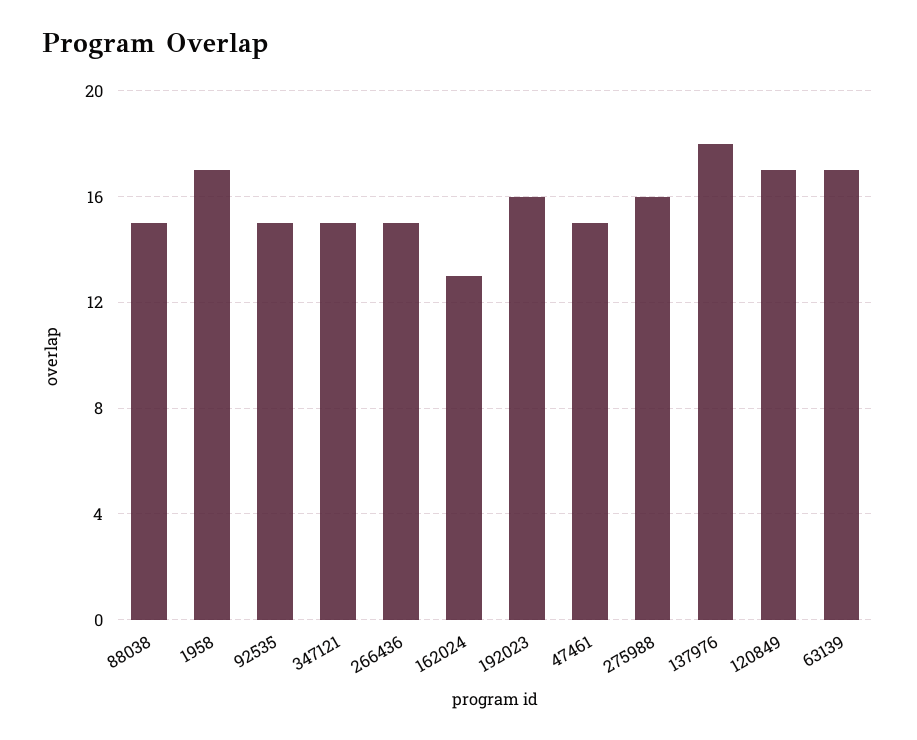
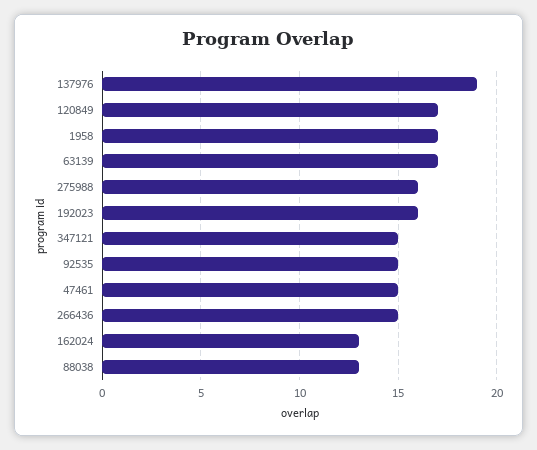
  {
-   "88038": 15,
+   "88038": 13,
    "1958": 17,
    "92535": 15,
    "347121": 15,
    "266436": 15,
    "162024": 13,
    "192023": 16,
    "47461": 15,
    "275988": 16,
-   "137976": 18,
+   "137976": 19,
    "120849": 17,
    "63139": 17
  }

